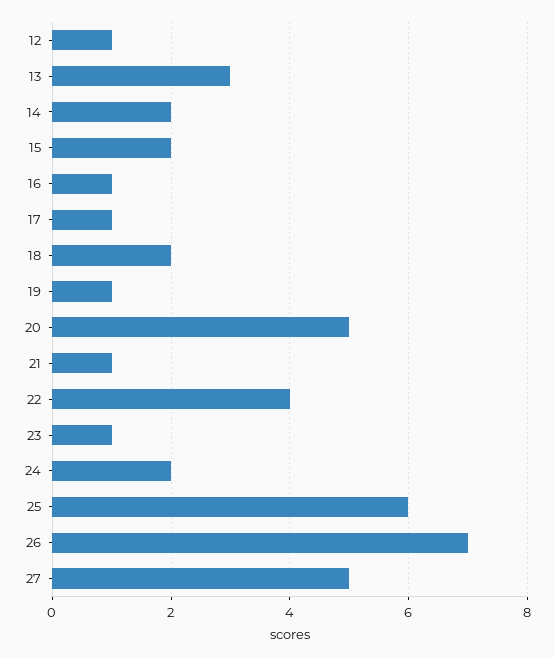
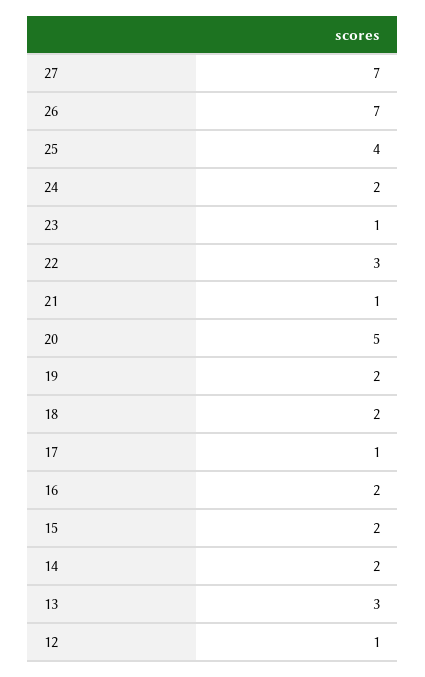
  {
    "12": 1,
    "13": 3,
    "14": 2,
    "15": 2,
-   "16": 1,
+   "16": 2,
    "17": 1,
    "18": 2,
-   "19": 1,
+   "19": 2,
    "20": 5,
    "21": 1,
-   "22": 4,
+   "22": 3,
    "23": 1,
    "24": 2,
-   "25": 6,
+   "25": 4,
    "26": 7,
-   "27": 5
+   "27": 7
  }

